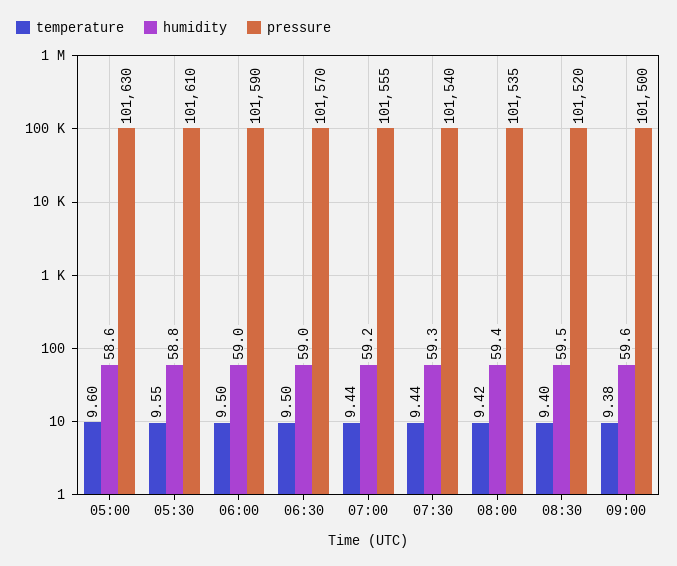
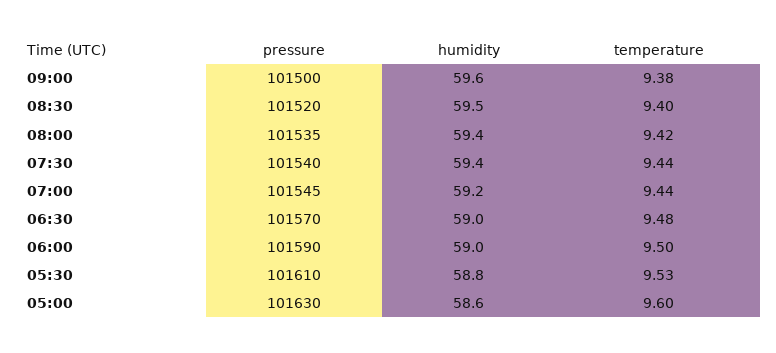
  {
    "temperature": {
      "05:00": 9.6,
-     "05:30": 9.55,
+     "05:30": 9.53,
      "06:00": 9.5,
-     "06:30": 9.5,
+     "06:30": 9.48,
      "07:00": 9.44,
      "07:30": 9.44,
      "08:00": 9.42,
      "08:30": 9.4,
      "09:00": 9.38
    },
    "humidity": {
      "05:00": 58.6,
      "05:30": 58.8,
      "06:00": 59,
      "06:30": 59,
      "07:00": 59.2,
-     "07:30": 59.3,
+     "07:30": 59.4,
      "08:00": 59.4,
      "08:30": 59.5,
      "09:00": 59.6
    },
    "pressure": {
      "05:00": 101630,
      "05:30": 101610,
      "06:00": 101590,
      "06:30": 101570,
-     "07:00": 101555,
+     "07:00": 101545,
      "07:30": 101540,
      "08:00": 101535,
      "08:30": 101520,
      "09:00": 101500
    }
  }

